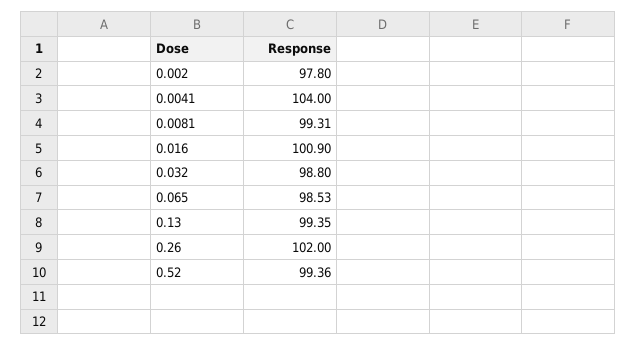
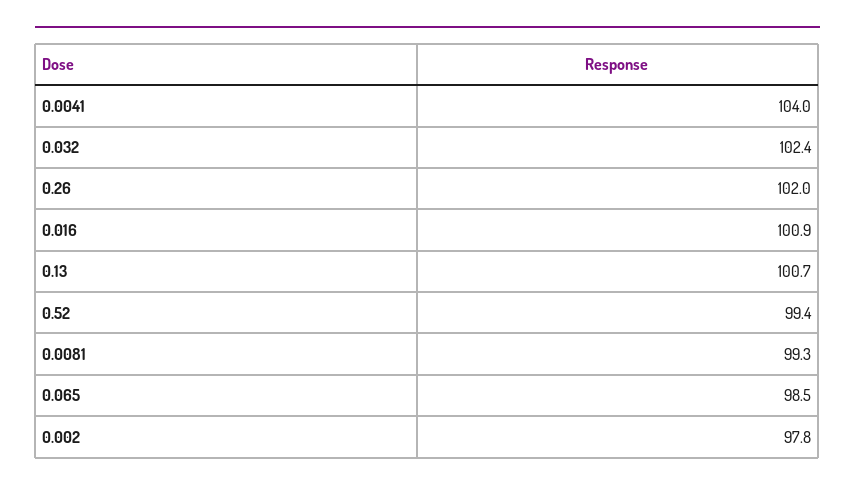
  {
    "0.002": 97.8,
    "0.0041": 104,
    "0.0081": 99.31,
    "0.016": 100.9,
-   "0.032": 98.8,
+   "0.032": 102.4,
    "0.065": 98.53,
-   "0.13": 99.35,
+   "0.13": 100.7,
    "0.26": 102,
    "0.52": 99.36
  }

